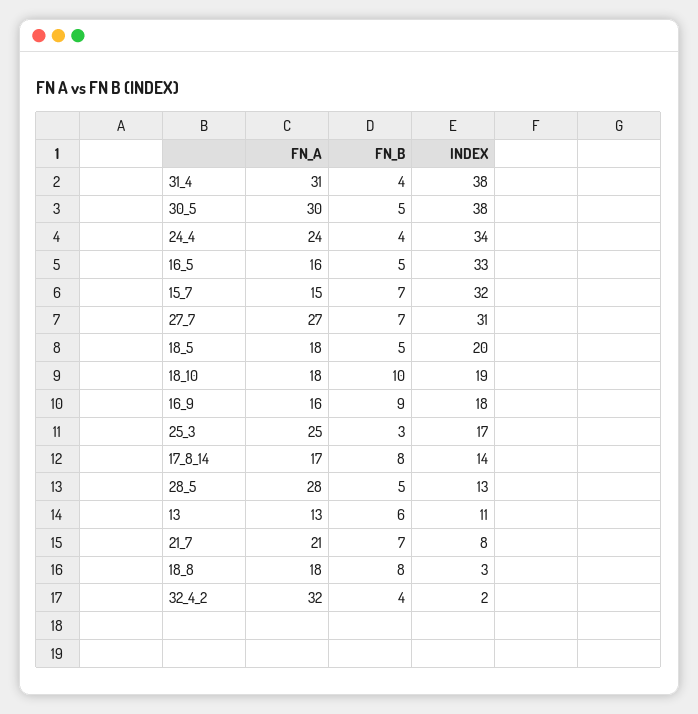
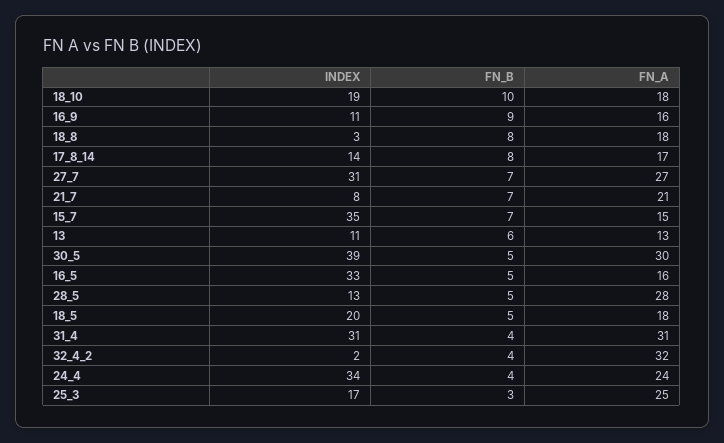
  {
    "FN_A": {
      "31_4": 31,
      "30_5": 30,
      "24_4": 24,
      "16_5": 16,
      "15_7": 15,
      "27_7": 27,
      "18_5": 18,
      "18_10": 18,
      "16_9": 16,
      "25_3": 25,
      "17_8_14": 17,
      "28_5": 28,
      "13": 13,
      "21_7": 21,
      "18_8": 18,
      "32_4_2": 32
    },
    "FN_B": {
      "31_4": 4,
      "30_5": 5,
      "24_4": 4,
      "16_5": 5,
      "15_7": 7,
      "27_7": 7,
      "18_5": 5,
      "18_10": 10,
      "16_9": 9,
      "25_3": 3,
      "17_8_14": 8,
      "28_5": 5,
      "13": 6,
      "21_7": 7,
      "18_8": 8,
      "32_4_2": 4
    },
    "INDEX": {
-     "31_4": 38,
+     "31_4": 31,
-     "30_5": 38,
+     "30_5": 39,
      "24_4": 34,
      "16_5": 33,
-     "15_7": 32,
+     "15_7": 35,
      "27_7": 31,
      "18_5": 20,
      "18_10": 19,
-     "16_9": 18,
+     "16_9": 11,
      "25_3": 17,
      "17_8_14": 14,
      "28_5": 13,
      "13": 11,
      "21_7": 8,
      "18_8": 3,
      "32_4_2": 2
    }
  }

